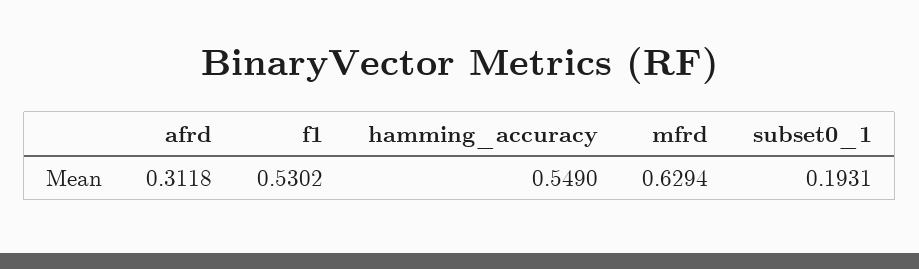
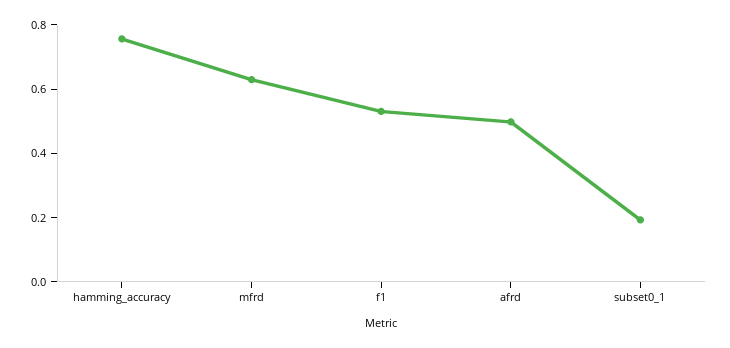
  {
-   "afrd": 0.3118,
+   "afrd": 0.5,
    "f1": 0.5302,
-   "hamming_accuracy": 0.549,
+   "hamming_accuracy": 0.75,
    "mfrd": 0.6294,
    "subset0_1": 0.1931
  }

